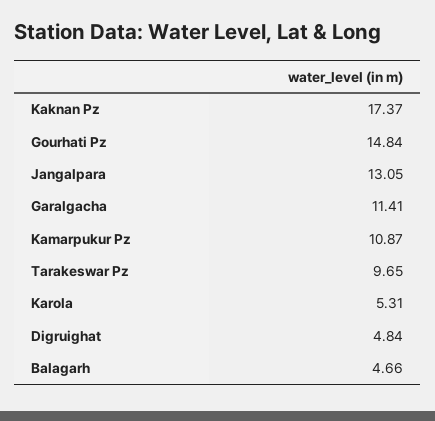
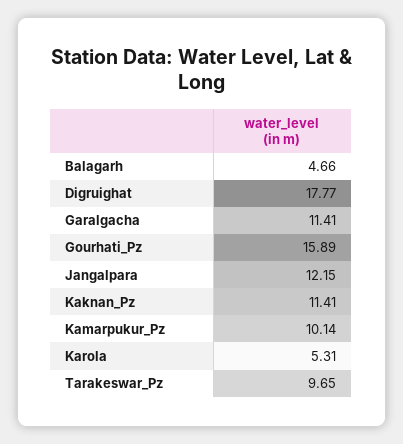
  {
-   "Kaknan Pz": 17.37,
+   "Kaknan Pz": 11.41,
-   "Gourhati Pz": 14.84,
+   "Gourhati Pz": 15.89,
-   "Jangalpara": 13.05,
+   "Jangalpara": 12.15,
    "Garalgacha": 11.41,
-   "Kamarpukur Pz": 10.87,
+   "Kamarpukur Pz": 10.14,
    "Tarakeswar Pz": 9.65,
    "Karola": 5.31,
-   "Digruighat": 4.84,
+   "Digruighat": 17.77,
    "Balagarh": 4.66
  }

